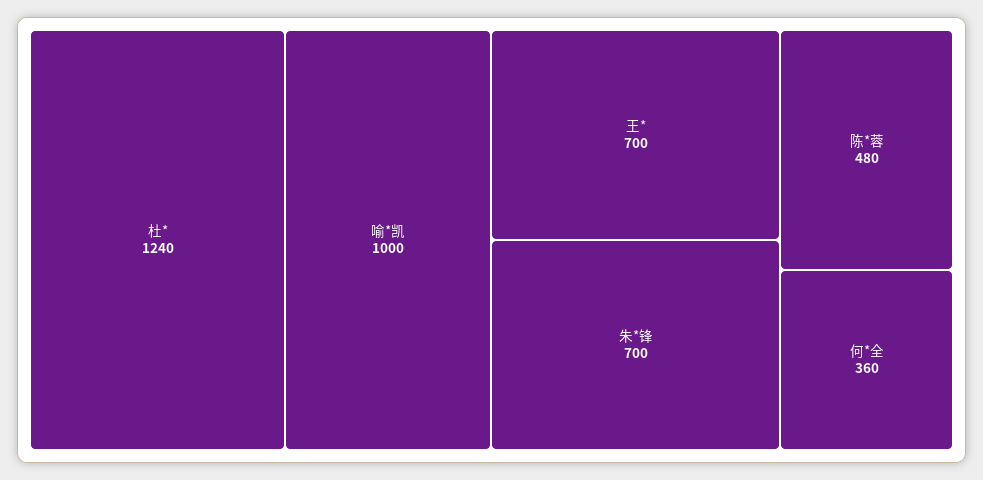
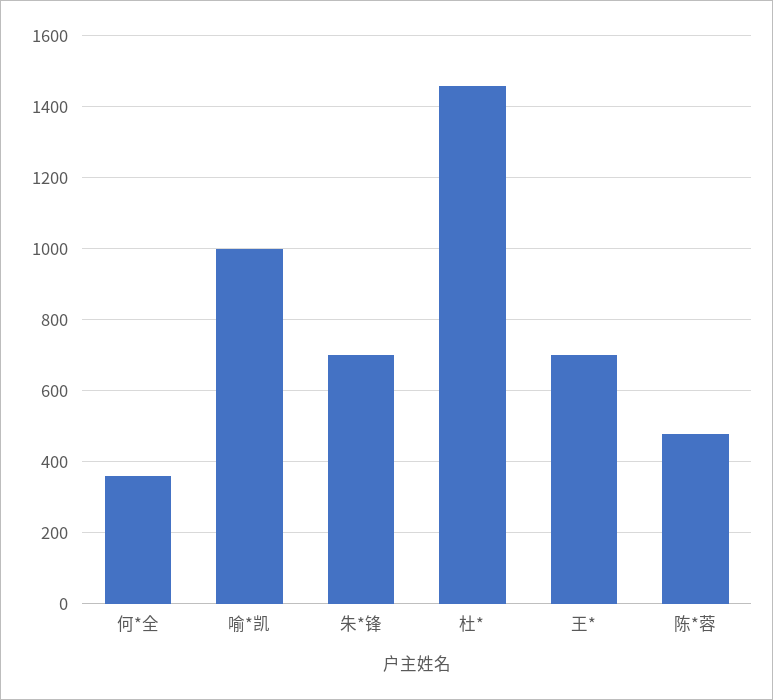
  {
-   "杜*": 1240,
+   "杜*": 1460,
    "喻*凯": 1000,
    "王*": 700,
    "朱*锋": 700,
    "陈*蓉": 480,
    "何*全": 360
  }

